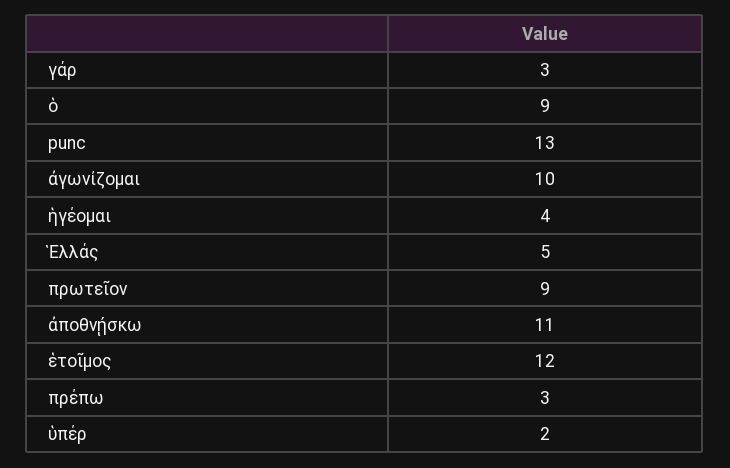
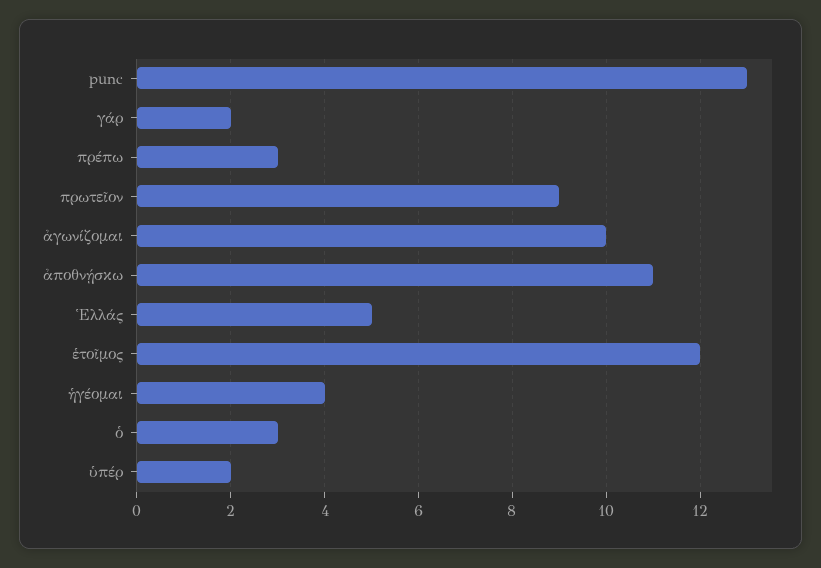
  {
-   "γάρ": 3,
+   "γάρ": 2,
-   "ὁ": 9,
+   "ὁ": 3,
    "punc": 13,
    "ἀγωνίζομαι": 10,
    "ἡγέομαι": 4,
    "Ἑλλάς": 5,
    "πρωτεῖον": 9,
    "ἀποθνῄσκω": 11,
    "ἑτοῖμος": 12,
    "πρέπω": 3,
    "ὑπέρ": 2
  }

